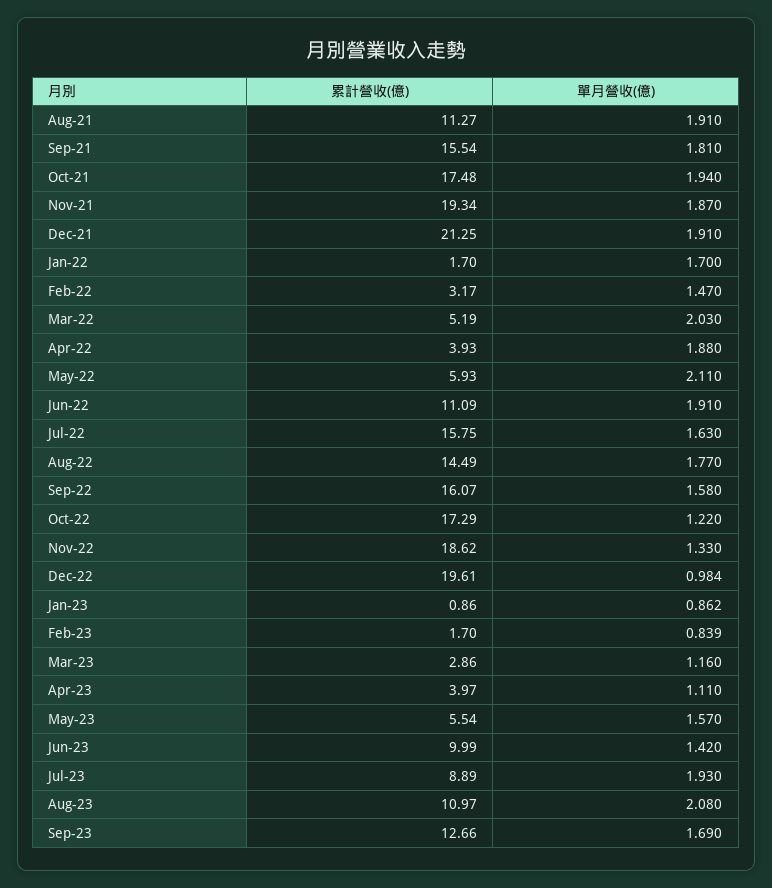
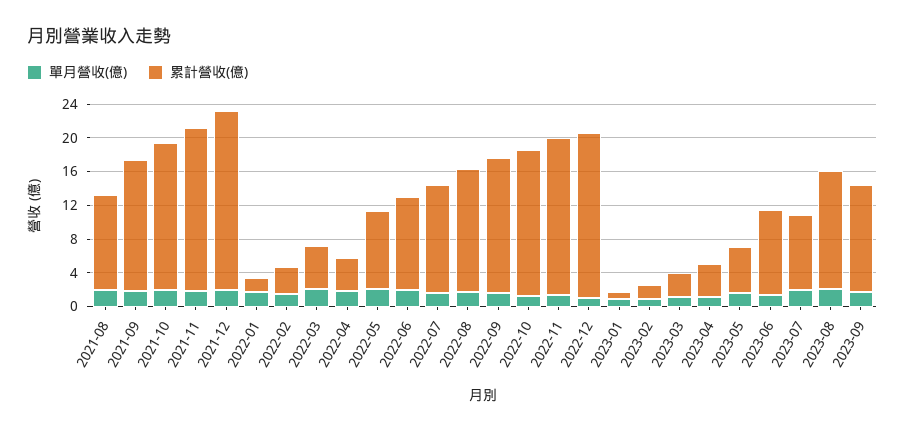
  {
    "累計營收(億)": {
      "Aug-21": 11.27,
      "Sep-21": 15.54,
      "Oct-21": 17.48,
      "Nov-21": 19.34,
      "Dec-21": 21.25,
      "Jan-22": 1.7,
      "Feb-22": 3.17,
      "Mar-22": 5.19,
      "Apr-22": 3.93,
-     "May-22": 5.93,
+     "May-22": 9,
      "Jun-22": 11.09,
-     "Jul-22": 15.75,
+     "Jul-22": 13,
      "Aug-22": 14.49,
      "Sep-22": 16.07,
      "Oct-22": 17.29,
      "Nov-22": 18.62,
      "Dec-22": 19.61,
      "Jan-23": 0.86,
      "Feb-23": 1.7,
      "Mar-23": 2.86,
      "Apr-23": 3.97,
      "May-23": 5.54,
      "Jun-23": 9.99,
      "Jul-23": 8.89,
-     "Aug-23": 10.97,
+     "Aug-23": 14,
      "Sep-23": 12.66
    },
    "單月營收(億)": {
      "Aug-21": 1.91,
      "Sep-21": 1.81,
      "Oct-21": 1.94,
      "Nov-21": 1.87,
      "Dec-21": 1.91,
      "Jan-22": 1.7,
      "Feb-22": 1.47,
      "Mar-22": 2.03,
      "Apr-22": 1.88,
      "May-22": 2.11,
      "Jun-22": 1.91,
      "Jul-22": 1.63,
      "Aug-22": 1.77,
      "Sep-22": 1.58,
      "Oct-22": 1.22,
      "Nov-22": 1.33,
      "Dec-22": 0.984,
      "Jan-23": 0.862,
      "Feb-23": 0.839,
      "Mar-23": 1.16,
      "Apr-23": 1.11,
      "May-23": 1.57,
      "Jun-23": 1.42,
      "Jul-23": 1.93,
      "Aug-23": 2.08,
      "Sep-23": 1.69
    }
  }

